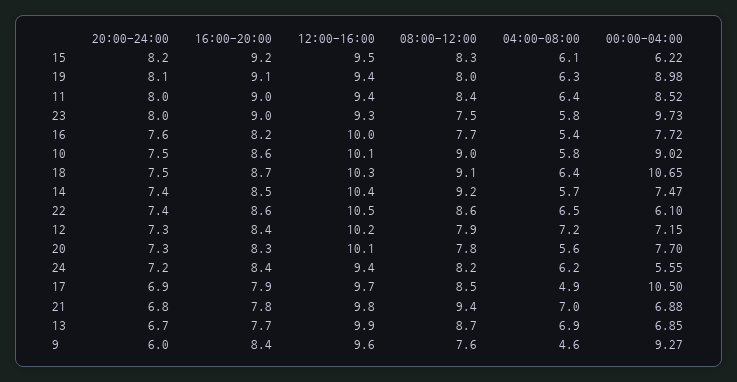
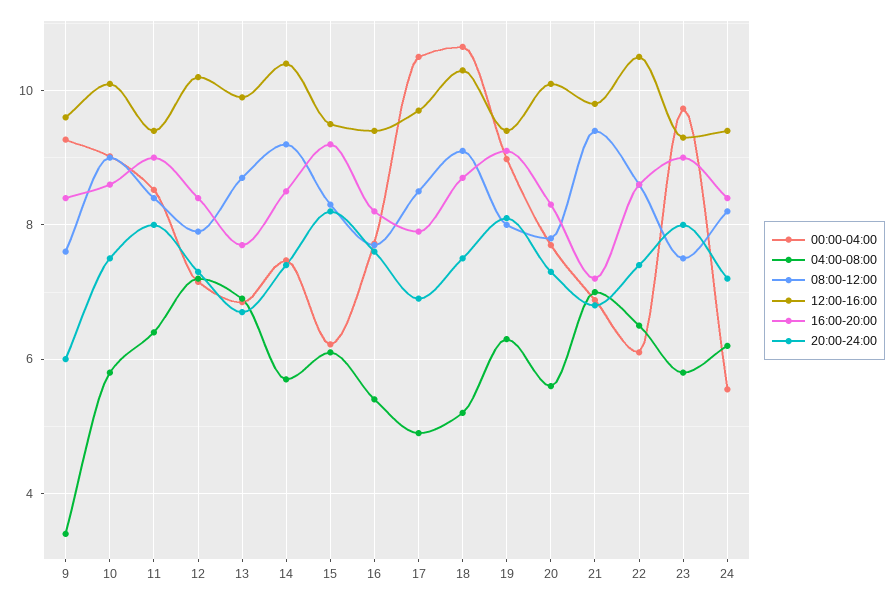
  {
    "20:00-24:00": {
      "15": 8.2,
      "19": 8.1,
      "11": 8,
      "23": 8,
      "16": 7.6,
      "10": 7.5,
      "18": 7.5,
      "14": 7.4,
      "22": 7.4,
      "12": 7.3,
      "20": 7.3,
      "24": 7.2,
      "17": 6.9,
      "21": 6.8,
      "13": 6.7,
      "9": 6
    },
    "16:00-20:00": {
      "15": 9.2,
      "19": 9.1,
      "11": 9,
      "23": 9,
      "16": 8.2,
      "10": 8.6,
      "18": 8.7,
      "14": 8.5,
      "22": 8.6,
      "12": 8.4,
      "20": 8.3,
      "24": 8.4,
      "17": 7.9,
-     "21": 7.8,
+     "21": 7.2,
      "13": 7.7,
      "9": 8.4
    },
    "12:00-16:00": {
      "15": 9.5,
      "19": 9.4,
      "11": 9.4,
      "23": 9.3,
-     "16": 10,
+     "16": 9.4,
      "10": 10.1,
      "18": 10.3,
      "14": 10.4,
      "22": 10.5,
      "12": 10.2,
      "20": 10.1,
      "24": 9.4,
      "17": 9.7,
      "21": 9.8,
      "13": 9.9,
      "9": 9.6
    },
    "08:00-12:00": {
      "15": 8.3,
      "19": 8,
      "11": 8.4,
      "23": 7.5,
      "16": 7.7,
      "10": 9,
      "18": 9.1,
      "14": 9.2,
      "22": 8.6,
      "12": 7.9,
      "20": 7.8,
      "24": 8.2,
      "17": 8.5,
      "21": 9.4,
      "13": 8.7,
      "9": 7.6
    },
    "04:00-08:00": {
      "15": 6.1,
      "19": 6.3,
      "11": 6.4,
      "23": 5.8,
      "16": 5.4,
      "10": 5.8,
-     "18": 6.4,
+     "18": 5.2,
      "14": 5.7,
      "22": 6.5,
      "12": 7.2,
      "20": 5.6,
      "24": 6.2,
      "17": 4.9,
      "21": 7,
      "13": 6.9,
-     "9": 4.6
+     "9": 3.4
    },
    "00:00-04:00": {
      "15": 6.22,
      "19": 8.98,
      "11": 8.52,
      "23": 9.73,
      "16": 7.72,
      "10": 9.02,
      "18": 10.65,
      "14": 7.47,
      "22": 6.1,
      "12": 7.15,
      "20": 7.7,
      "24": 5.55,
      "17": 10.5,
      "21": 6.88,
      "13": 6.85,
      "9": 9.27
    }
  }

